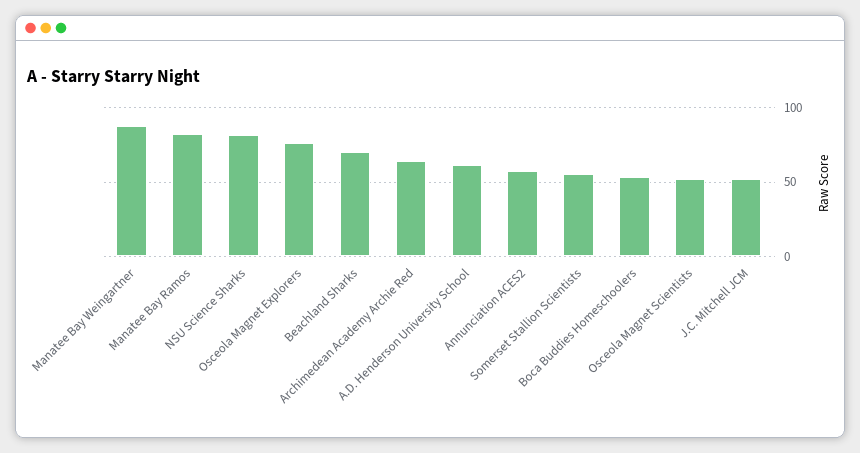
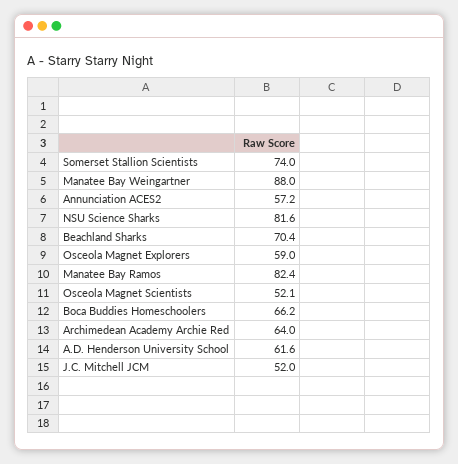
  {
    "Manatee Bay Weingartner": 88,
    "Manatee Bay Ramos": 82.4,
    "NSU Science Sharks": 81.6,
-   "Osceola Magnet Explorers": 75,
+   "Osceola Magnet Explorers": 59,
    "Beachland Sharks": 70.4,
    "Archimedean Academy Archie Red": 64,
    "A.D. Henderson University School": 61.6,
    "Annunciation ACES2": 57.2,
-   "Somerset Stallion Scientists": 55,
+   "Somerset Stallion Scientists": 74,
-   "Boca Buddies Homeschoolers": 55,
+   "Boca Buddies Homeschoolers": 66.2,
    "Osceola Magnet Scientists": 52.1,
    "J.C. Mitchell JCM": 52
  }

